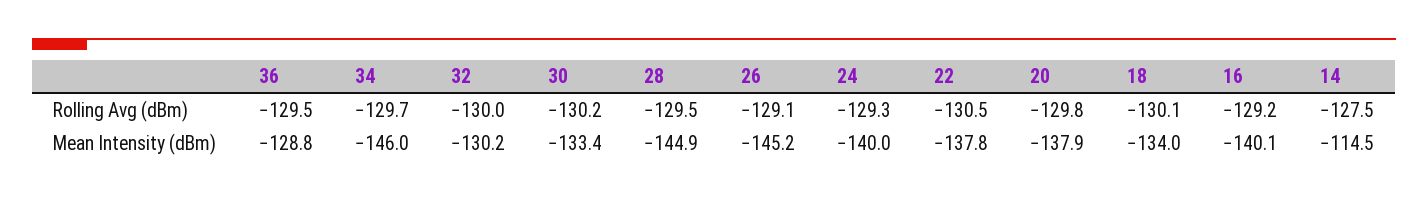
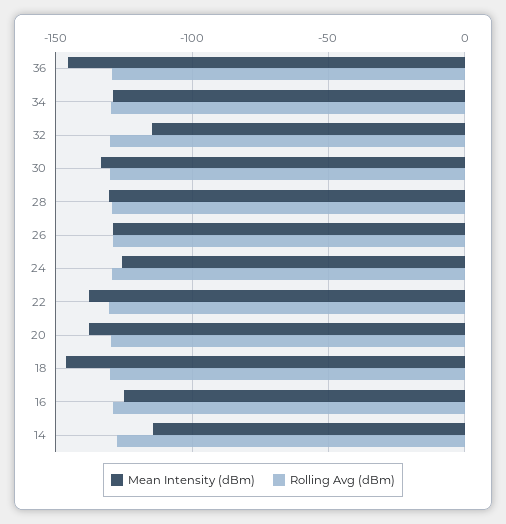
  {
    "Rolling Avg (dBm)": {
      "36": -129.5,
      "34": -129.7,
      "32": -130,
      "30": -130.2,
      "28": -129.5,
      "26": -129.1,
      "24": -129.3,
      "22": -130.5,
      "20": -129.8,
      "18": -130.1,
      "16": -129.2,
      "14": -127.5
    },
    "Mean Intensity (dBm)": {
-     "36": -128.8,
+     "36": -145,
-     "34": -146,
+     "34": -130,
-     "32": -130.2,
+     "32": -115,
      "30": -133.4,
-     "28": -144.9,
+     "28": -130,
-     "26": -145.2,
+     "26": -130,
-     "24": -140,
+     "24": -125,
      "22": -137.8,
      "20": -137.9,
-     "18": -134,
+     "18": -145,
-     "16": -140.1,
+     "16": -125,
      "14": -114.5
    }
  }

